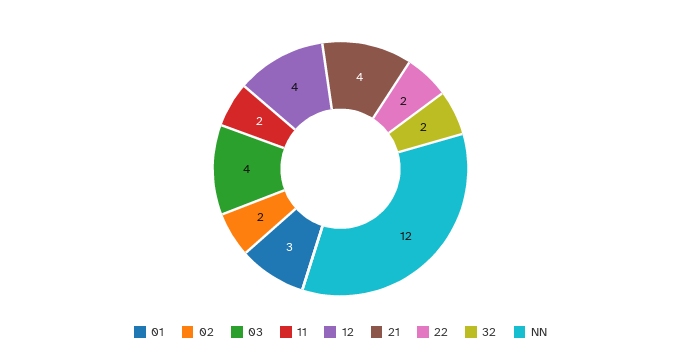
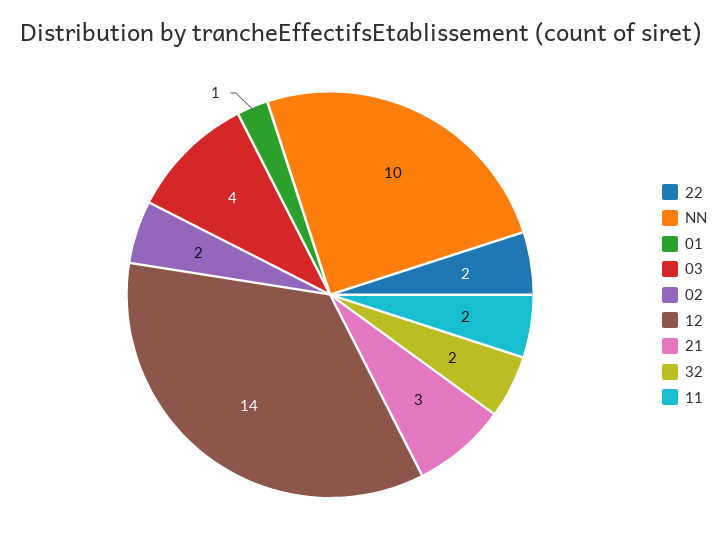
  {
-   "01": 3,
+   "01": 1,
    "02": 2,
    "03": 4,
    "11": 2,
-   "12": 4,
+   "12": 14,
-   "21": 4,
+   "21": 3,
    "22": 2,
    "32": 2,
-   "NN": 12
+   "NN": 10
  }

